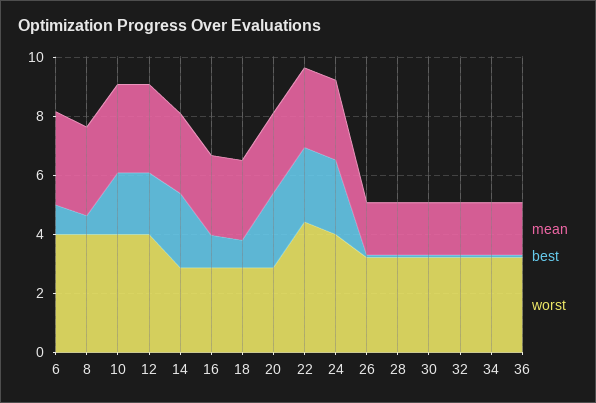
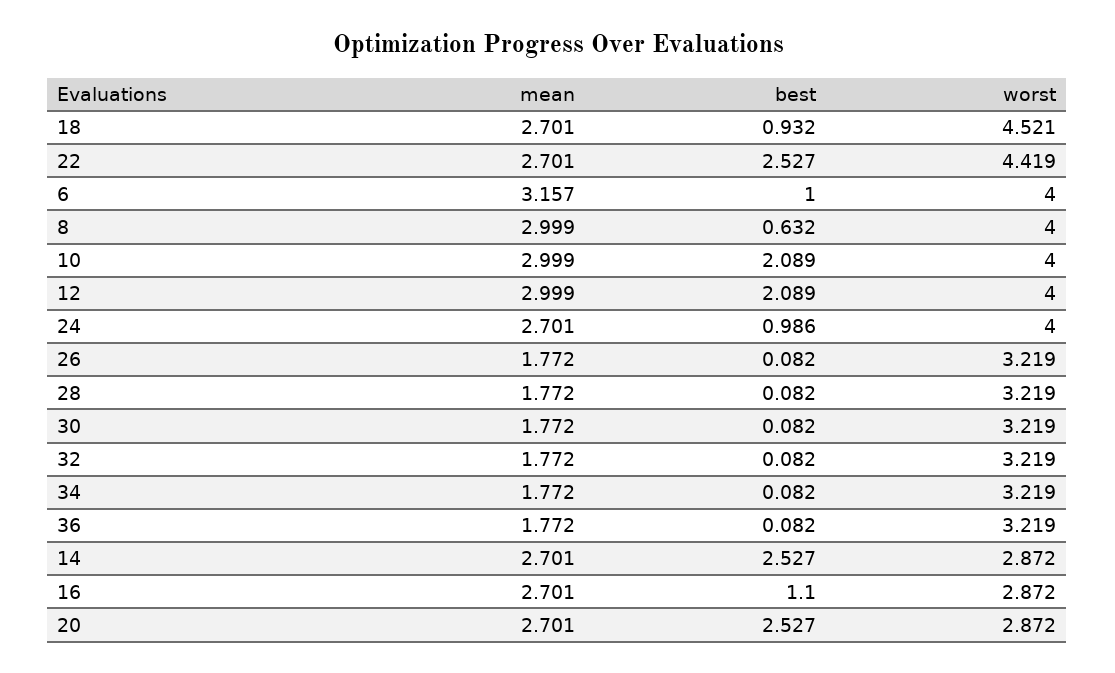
  {
    "mean": {
      "6": 3.157,
      "8": 2.999,
      "10": 2.999,
      "12": 2.999,
      "14": 2.701,
      "16": 2.701,
      "18": 2.701,
      "20": 2.701,
      "22": 2.701,
      "24": 2.701,
      "26": 1.772,
      "28": 1.772,
      "30": 1.772,
      "32": 1.772,
      "34": 1.772,
      "36": 1.772
    },
    "best": {
      "6": 1,
      "8": 0.632,
      "10": 2.089,
      "12": 2.089,
      "14": 2.527,
      "16": 1.1,
      "18": 0.932,
      "20": 2.527,
      "22": 2.527,
-     "24": 2.5,
+     "24": 0.986,
      "26": 0.082,
      "28": 0.082,
      "30": 0.082,
      "32": 0.082,
      "34": 0.082,
      "36": 0.082
    },
    "worst": {
      "6": 4,
      "8": 4,
      "10": 4,
      "12": 4,
      "14": 2.872,
      "16": 2.872,
-     "18": 3,
+     "18": 4.521,
      "20": 2.872,
      "22": 4.419,
      "24": 4,
      "26": 3.219,
      "28": 3.219,
      "30": 3.219,
      "32": 3.219,
      "34": 3.219,
      "36": 3.219
    }
  }

